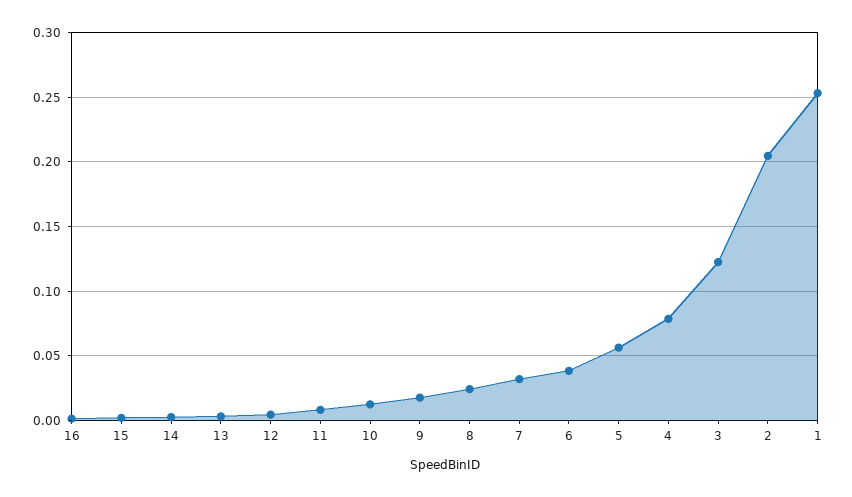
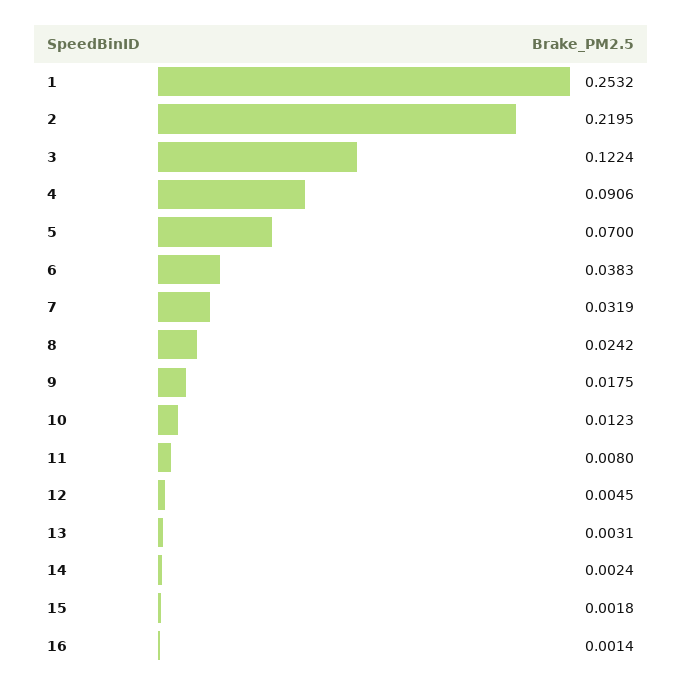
  {
    "16": 0.0014,
    "15": 0.0018,
    "14": 0.0024,
    "13": 0.0031,
    "12": 0.0045,
    "11": 0.008,
    "10": 0.0123,
    "9": 0.0175,
    "8": 0.0242,
    "7": 0.0319,
    "6": 0.0383,
-   "5": 0.055,
+   "5": 0.07,
-   "4": 0.08,
+   "4": 0.0906,
    "3": 0.1224,
-   "2": 0.205,
+   "2": 0.2195,
    "1": 0.2532
  }

